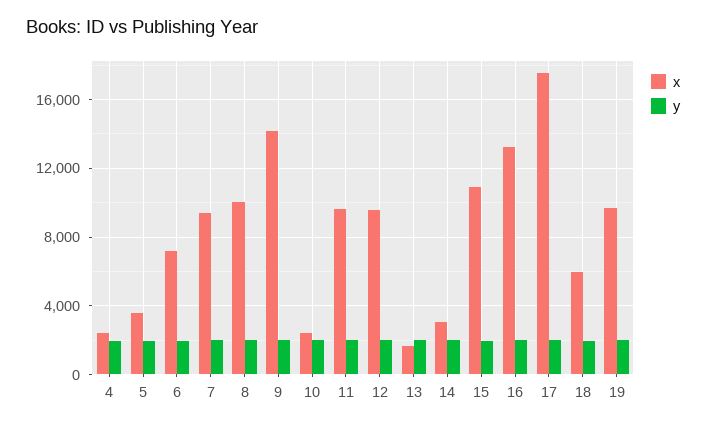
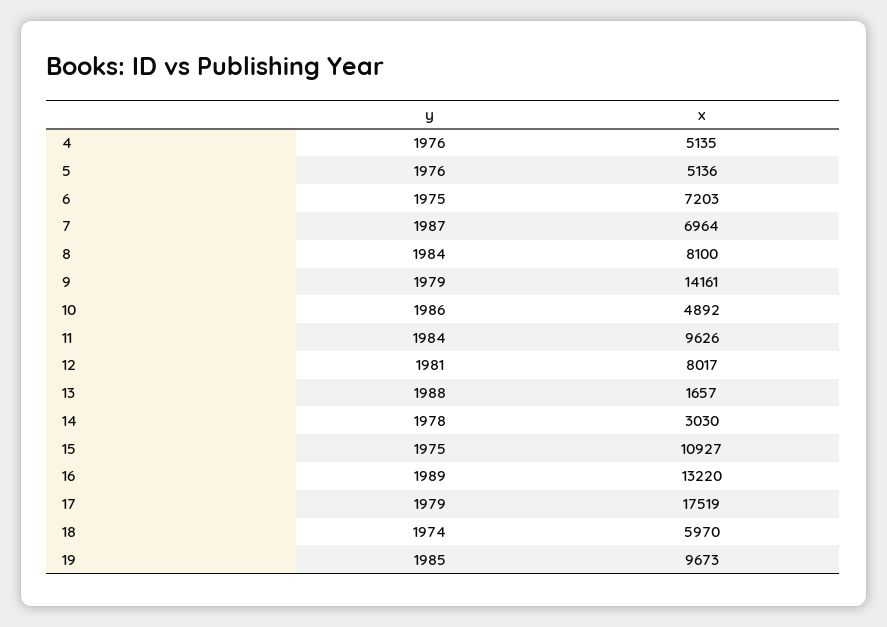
  {
    "x": {
-     "4": 2500,
+     "4": 5135,
-     "5": 3500,
+     "5": 5136,
      "6": 7203,
-     "7": 9500,
+     "7": 6964,
-     "8": 10000,
+     "8": 8100,
      "9": 14161,
-     "10": 2500,
+     "10": 4892,
      "11": 9626,
-     "12": 9500,
+     "12": 8017,
      "13": 1657,
      "14": 3030,
      "15": 10927,
      "16": 13220,
      "17": 17519,
      "18": 5970,
      "19": 9673
    },
    "y": {
      "4": 1976,
      "5": 1976,
      "6": 1975,
      "7": 1987,
      "8": 1984,
      "9": 1979,
      "10": 1986,
      "11": 1984,
      "12": 1981,
      "13": 1988,
      "14": 1978,
      "15": 1975,
      "16": 1989,
      "17": 1979,
      "18": 1974,
      "19": 1985
    }
  }

